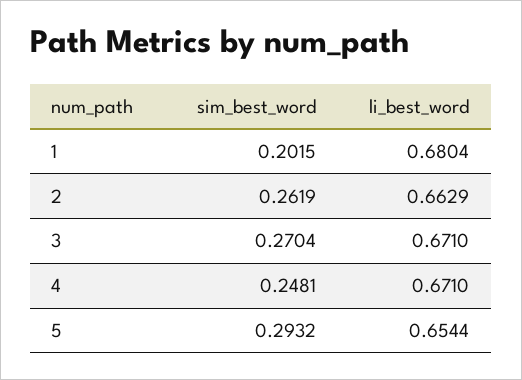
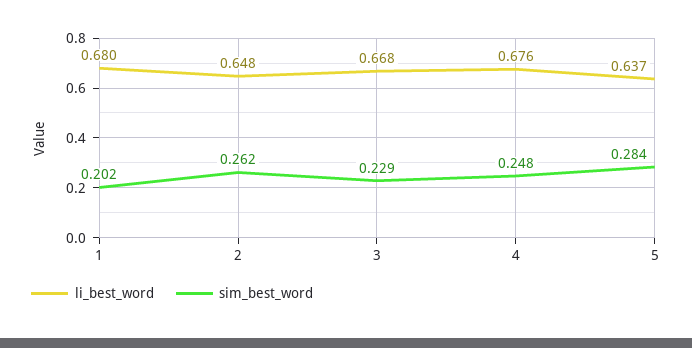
  {
    "sim_best_word": {
      "1": 0.2015,
      "2": 0.2619,
-     "3": 0.2704,
+     "3": 0.229,
      "4": 0.2481,
-     "5": 0.2932
+     "5": 0.284
    },
    "li_best_word": {
      "1": 0.6804,
-     "2": 0.6629,
+     "2": 0.648,
-     "3": 0.671,
+     "3": 0.668,
-     "4": 0.671,
+     "4": 0.676,
-     "5": 0.6544
+     "5": 0.637
    }
  }

